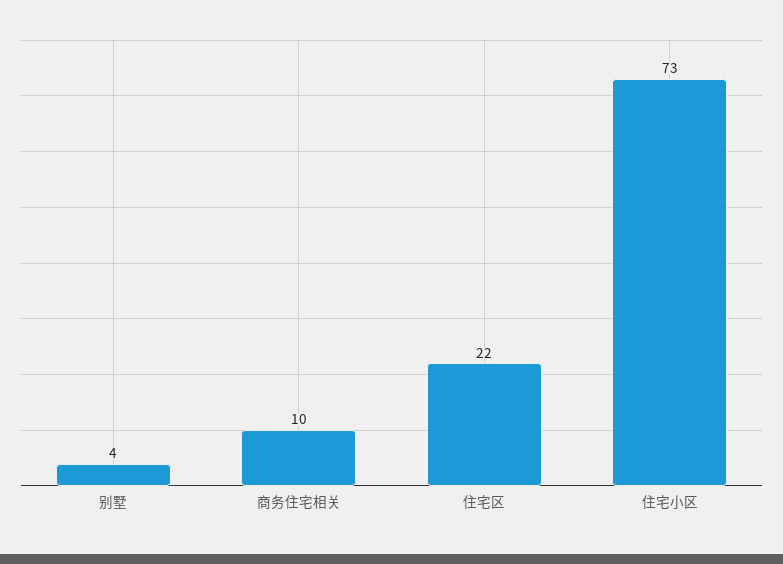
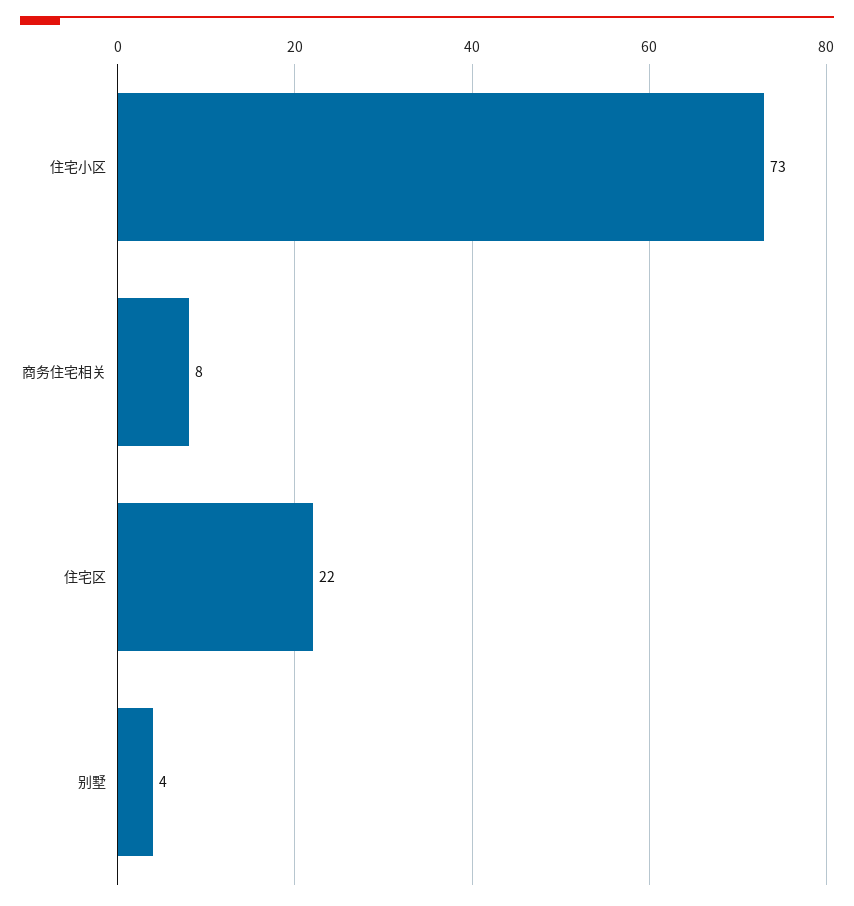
  {
    "别墅": 4,
-   "商务住宅相关": 10,
+   "商务住宅相关": 8,
    "住宅区": 22,
    "住宅小区": 73
  }

